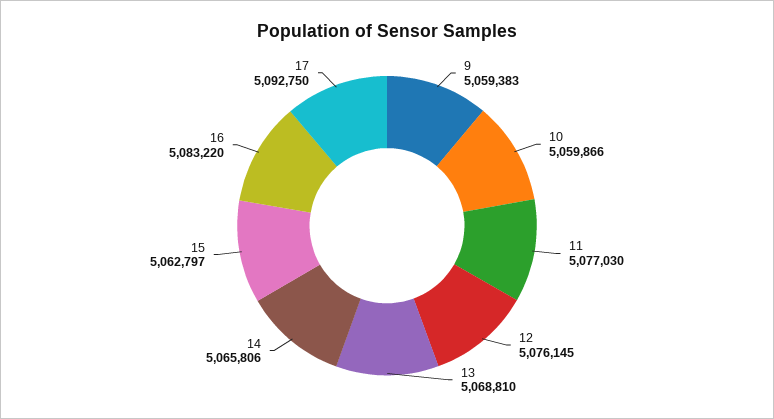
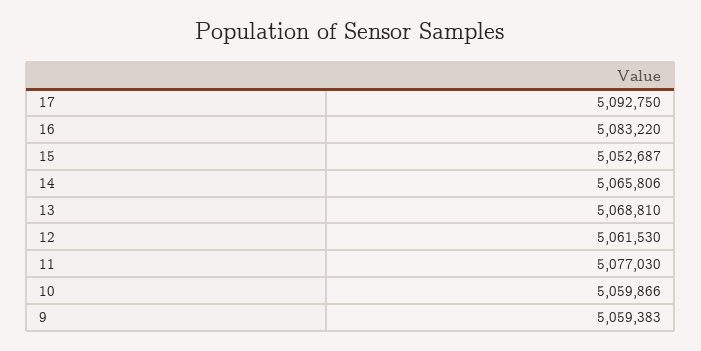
  {
    "9": 5059383,
    "10": 5059866,
    "11": 5077030,
-   "12": 5076145,
+   "12": 5061530,
    "13": 5068810,
    "14": 5065806,
-   "15": 5062797,
+   "15": 5052687,
    "16": 5083220,
    "17": 5092750
  }

